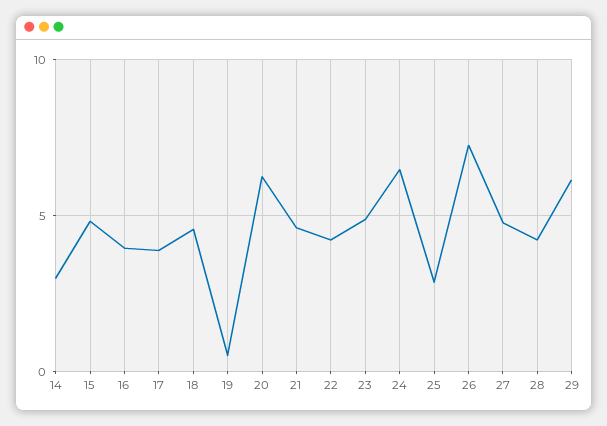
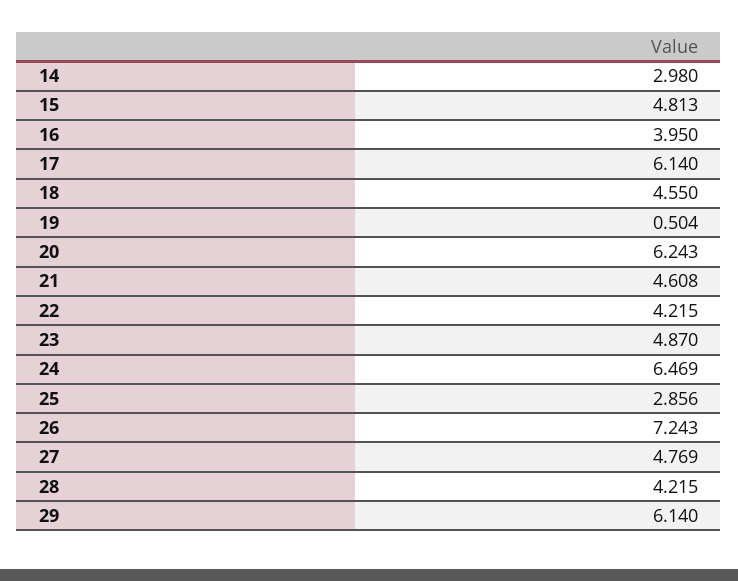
  {
    "14": 2.98,
    "15": 4.813,
    "16": 3.95,
-   "17": 4,
+   "17": 6.14,
    "18": 4.55,
    "19": 0.504,
    "20": 6.243,
    "21": 4.608,
    "22": 4.215,
    "23": 4.87,
    "24": 6.469,
    "25": 2.856,
    "26": 7.243,
    "27": 4.769,
    "28": 4.215,
    "29": 6.14
  }

